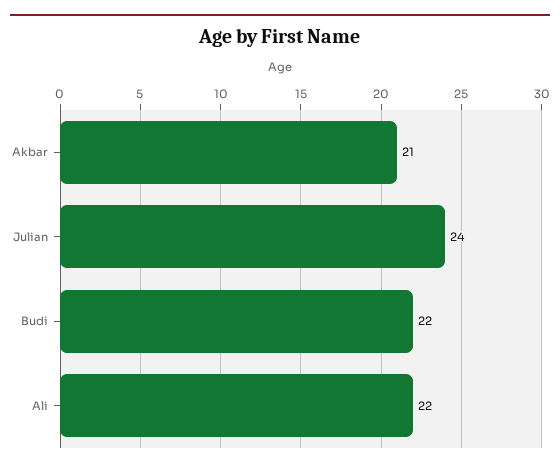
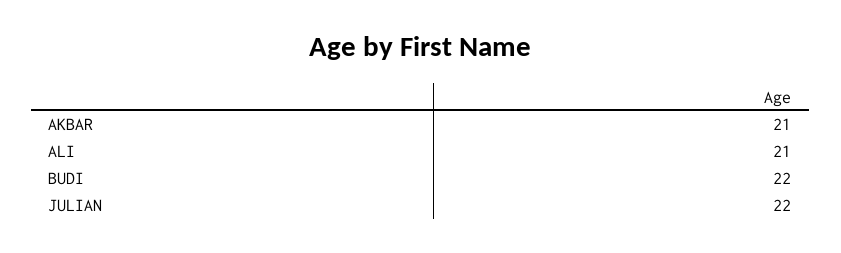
  {
    "Akbar": 21,
-   "Julian": 24,
+   "Julian": 22,
    "Budi": 22,
-   "Ali": 22
+   "Ali": 21
  }

